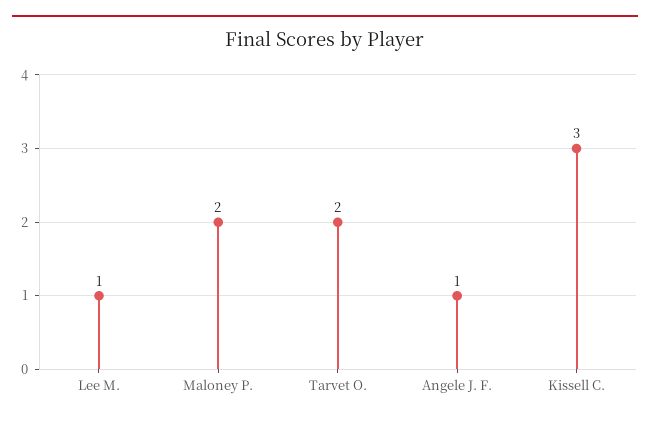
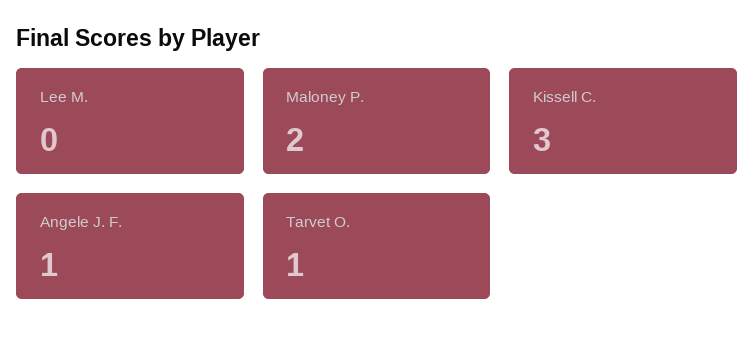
  {
-   "Lee M.": 1,
+   "Lee M.": 0,
    "Maloney P.": 2,
-   "Tarvet O.": 2,
+   "Tarvet O.": 1,
    "Angele J. F.": 1,
    "Kissell C.": 3
  }

